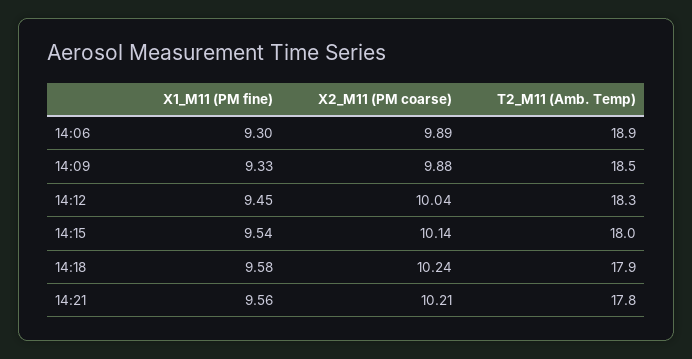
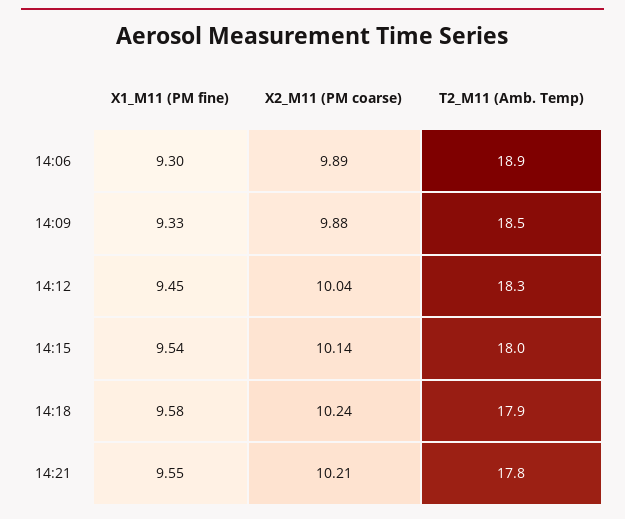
  {
    "X1_M11 (PM fine)": {
      "14:06": 9.3,
      "14:09": 9.33,
      "14:12": 9.45,
      "14:15": 9.54,
      "14:18": 9.58,
-     "14:21": 9.56
+     "14:21": 9.55
    },
    "X2_M11 (PM coarse)": {
      "14:06": 9.89,
      "14:09": 9.88,
      "14:12": 10.04,
      "14:15": 10.14,
      "14:18": 10.24,
      "14:21": 10.21
    },
    "T2_M11 (Amb. Temp)": {
      "14:06": 18.9,
      "14:09": 18.5,
      "14:12": 18.3,
      "14:15": 18,
      "14:18": 17.9,
      "14:21": 17.8
    }
  }

